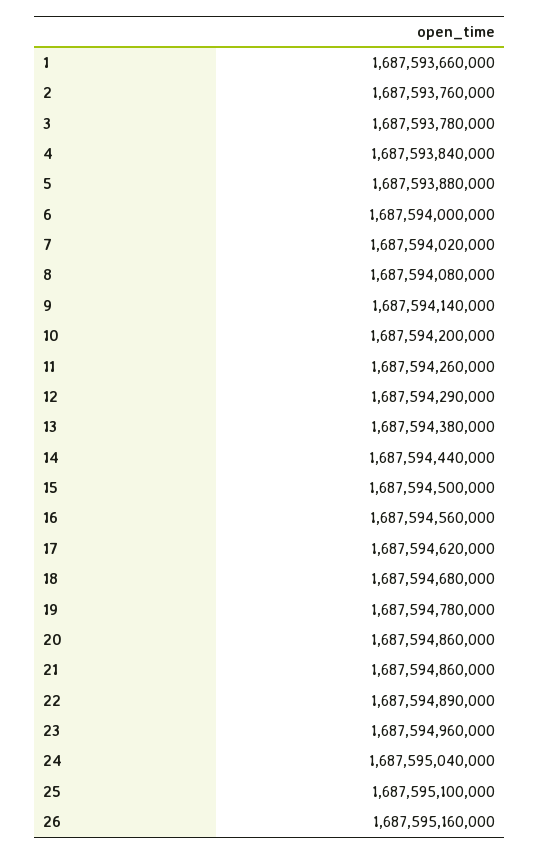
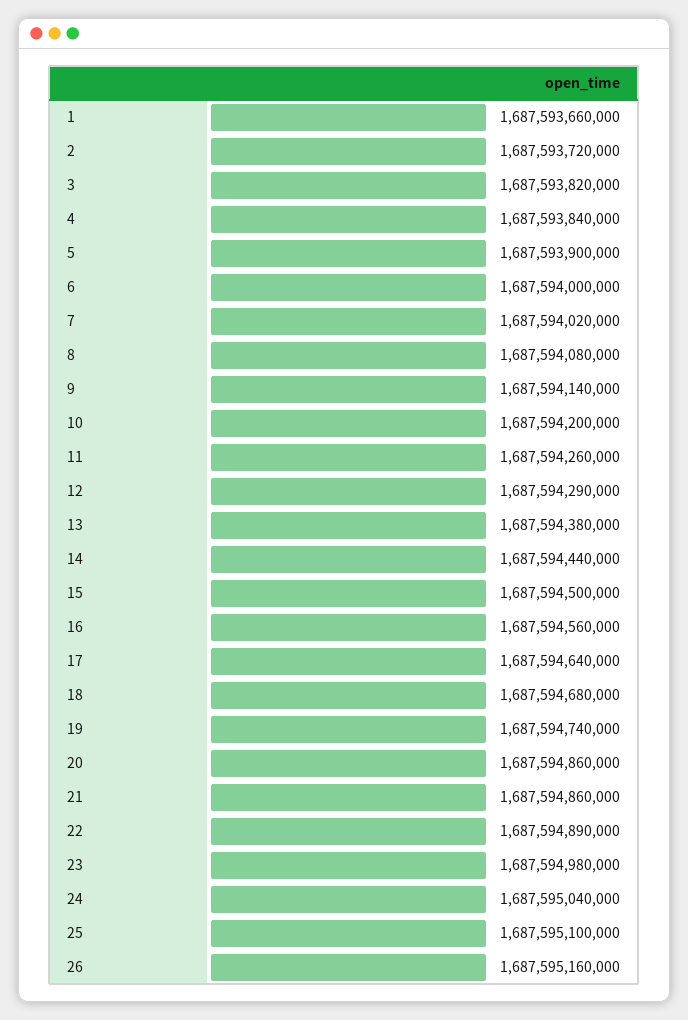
  {
    "1": 1687593660000,
-   "2": 1687593760000,
+   "2": 1687593720000,
-   "3": 1687593780000,
+   "3": 1687593820000,
    "4": 1687593840000,
-   "5": 1687593880000,
+   "5": 1687593900000,
    "6": 1687594000000,
    "7": 1687594020000,
    "8": 1687594080000,
    "9": 1687594140000,
    "10": 1687594200000,
    "11": 1687594260000,
    "12": 1687594290000,
    "13": 1687594380000,
    "14": 1687594440000,
    "15": 1687594500000,
    "16": 1687594560000,
-   "17": 1687594620000,
+   "17": 1687594640000,
    "18": 1687594680000,
-   "19": 1687594780000,
+   "19": 1687594740000,
    "20": 1687594860000,
    "21": 1687594860000,
    "22": 1687594890000,
-   "23": 1687594960000,
+   "23": 1687594980000,
    "24": 1687595040000,
    "25": 1687595100000,
    "26": 1687595160000
  }

